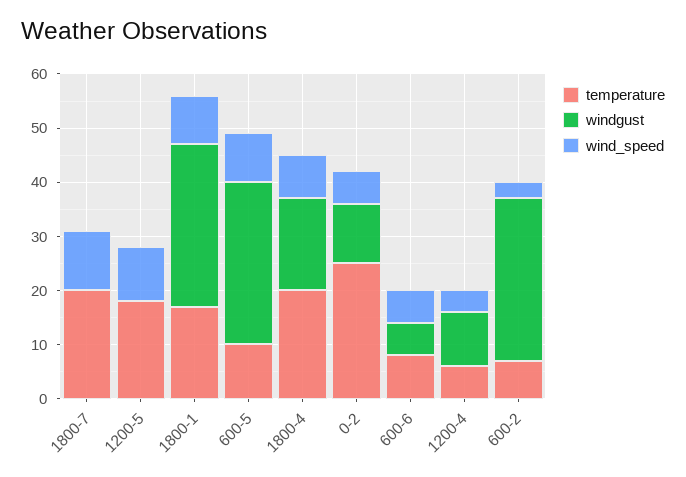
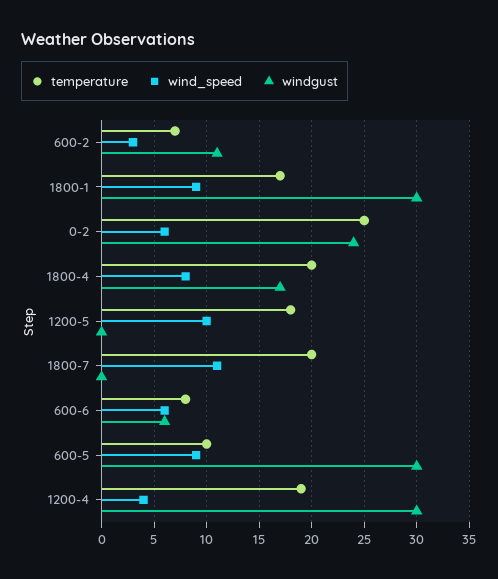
  {
    "temperature": {
      "1800-7": 20,
      "1200-5": 18,
      "1800-1": 17,
      "600-5": 10,
      "1800-4": 20,
      "0-2": 25,
      "600-6": 8,
-     "1200-4": 5,
+     "1200-4": 19,
      "600-2": 7
    },
    "windgust": {
      "1800-7": 0,
      "1200-5": 0,
      "1800-1": 30,
      "600-5": 30,
      "1800-4": 17,
-     "0-2": 10,
+     "0-2": 24,
      "600-6": 6,
-     "1200-4": 10,
+     "1200-4": 30,
-     "600-2": 30
+     "600-2": 11
    },
    "wind_speed": {
      "1800-7": 11,
      "1200-5": 10,
      "1800-1": 9,
      "600-5": 9,
      "1800-4": 8,
      "0-2": 6,
      "600-6": 6,
      "1200-4": 4,
      "600-2": 3
    }
  }

